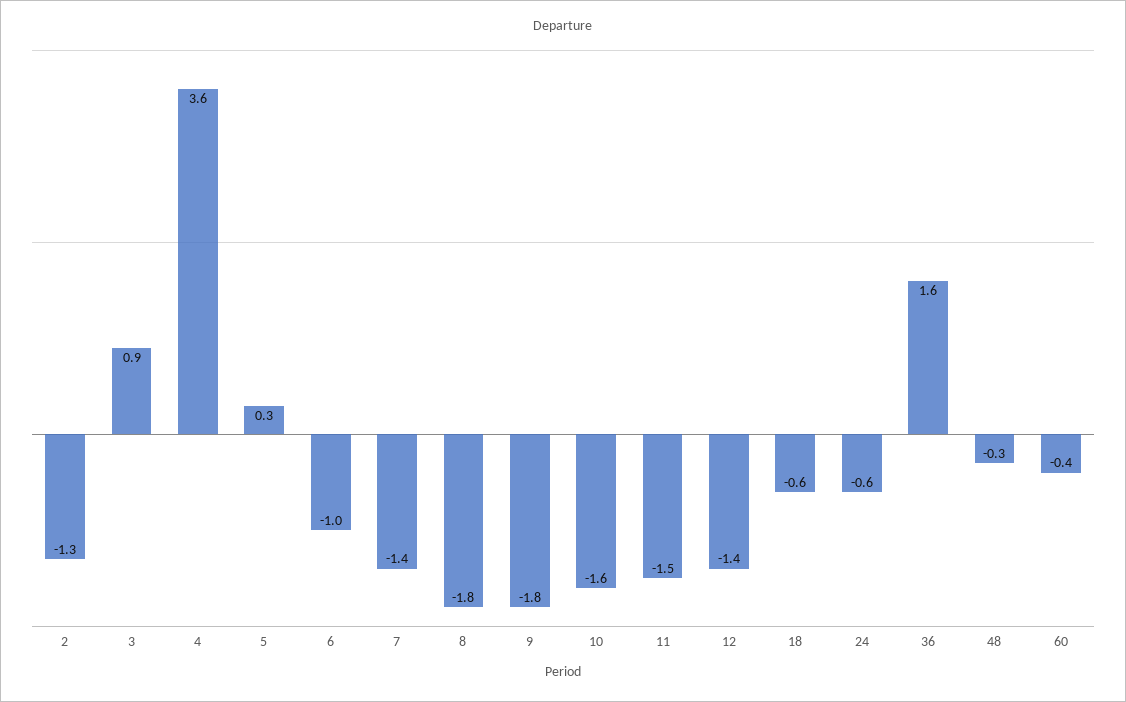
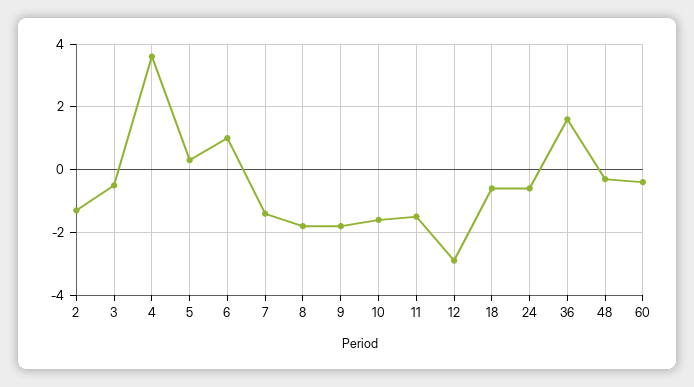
  {
    "2": -1.3,
-   "3": 0.9,
+   "3": -0.5,
    "4": 3.6,
    "5": 0.3,
-   "6": -1,
+   "6": 1,
    "7": -1.4,
    "8": -1.8,
    "9": -1.8,
    "10": -1.6,
    "11": -1.5,
-   "12": -1.4,
+   "12": -3,
    "18": -0.6,
    "24": -0.6,
    "36": 1.6,
    "48": -0.3,
    "60": -0.4
  }

